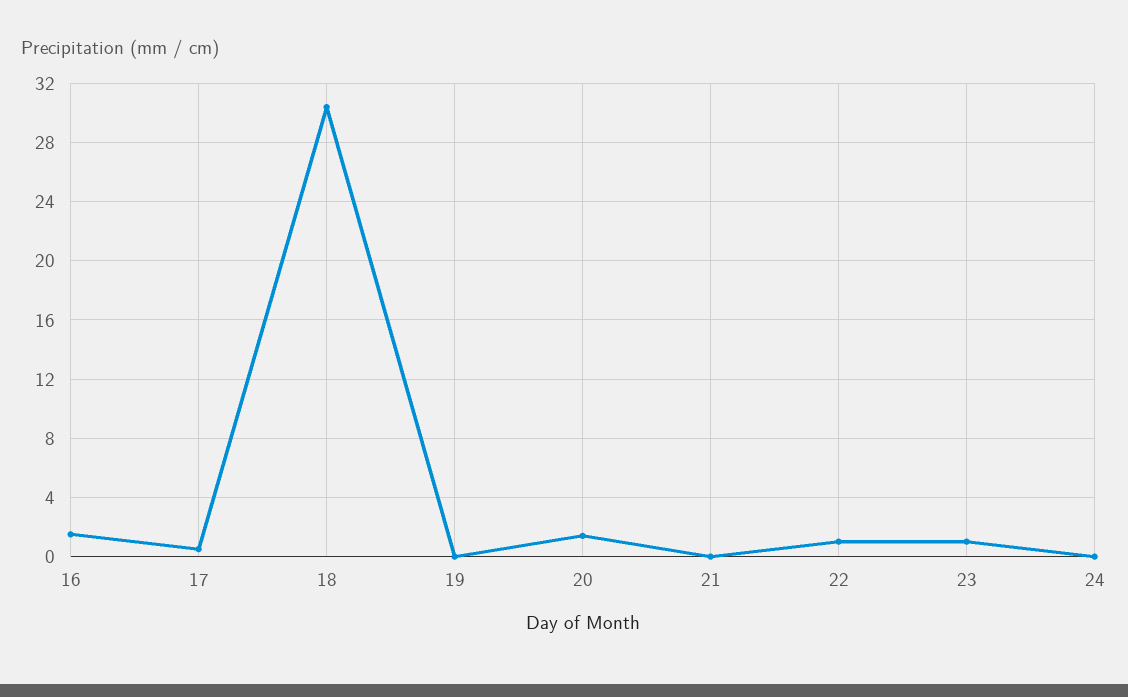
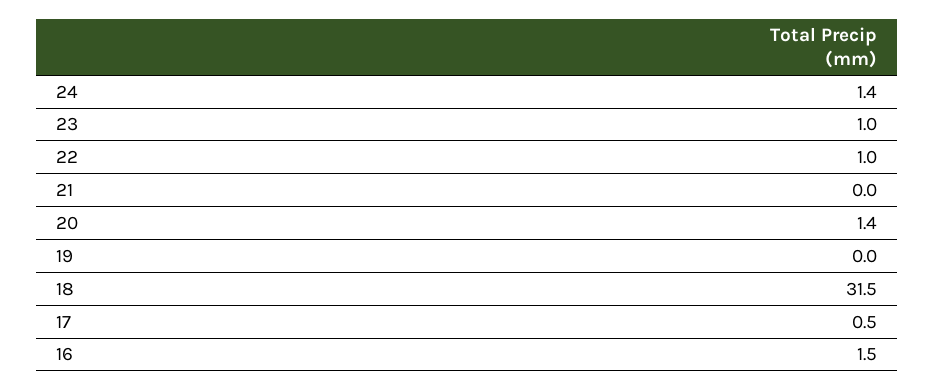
  {
    "16": 1.5,
    "17": 0.5,
-   "18": 30.5,
+   "18": 31.5,
    "19": 0,
    "20": 1.4,
    "21": 0,
    "22": 1,
    "23": 1,
-   "24": 0
+   "24": 1.4
  }

